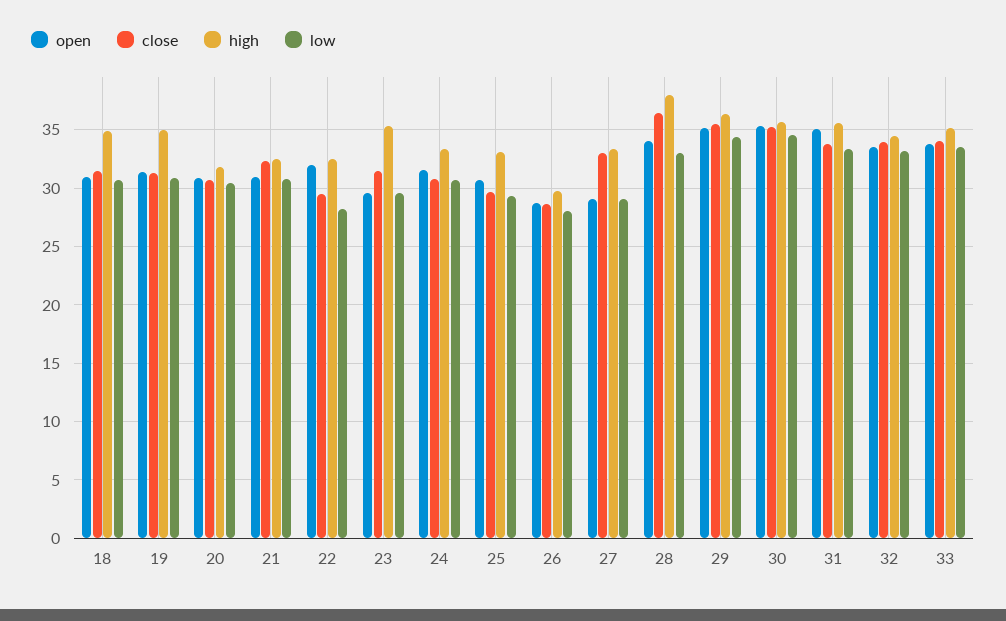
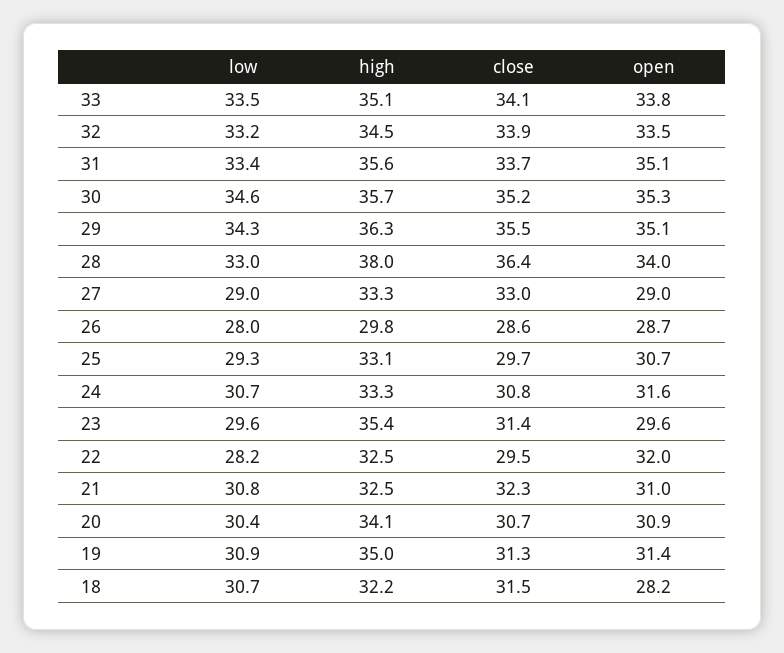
  {
    "open": {
-     "18": 31,
+     "18": 28.2,
      "19": 31.4,
      "20": 30.9,
      "21": 31,
      "22": 32,
      "23": 29.6,
      "24": 31.6,
      "25": 30.7,
      "26": 28.7,
      "27": 29,
      "28": 34,
      "29": 35.1,
      "30": 35.3,
      "31": 35.1,
      "32": 33.5,
      "33": 33.8
    },
    "close": {
      "18": 31.5,
      "19": 31.3,
      "20": 30.7,
      "21": 32.3,
      "22": 29.5,
      "23": 31.4,
      "24": 30.8,
      "25": 29.7,
      "26": 28.6,
      "27": 33,
      "28": 36.4,
      "29": 35.5,
      "30": 35.2,
      "31": 33.7,
      "32": 33.9,
      "33": 34.1
    },
    "high": {
-     "18": 35,
+     "18": 32.2,
      "19": 35,
-     "20": 32,
+     "20": 34.1,
      "21": 32.5,
      "22": 32.5,
      "23": 35.4,
      "24": 33.3,
      "25": 33.1,
      "26": 29.8,
      "27": 33.3,
      "28": 38,
      "29": 36.3,
      "30": 35.7,
      "31": 35.6,
      "32": 34.5,
      "33": 35.1
    },
    "low": {
      "18": 30.7,
      "19": 30.9,
      "20": 30.4,
      "21": 30.8,
      "22": 28.2,
      "23": 29.6,
      "24": 30.7,
      "25": 29.3,
      "26": 28,
      "27": 29,
      "28": 33,
      "29": 34.3,
      "30": 34.6,
      "31": 33.4,
      "32": 33.2,
      "33": 33.5
    }
  }

